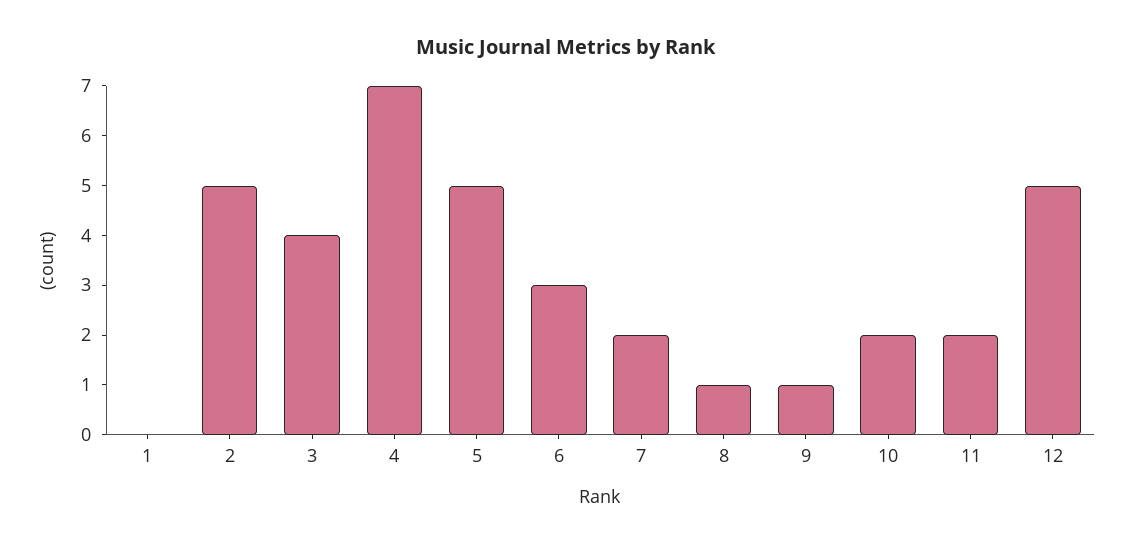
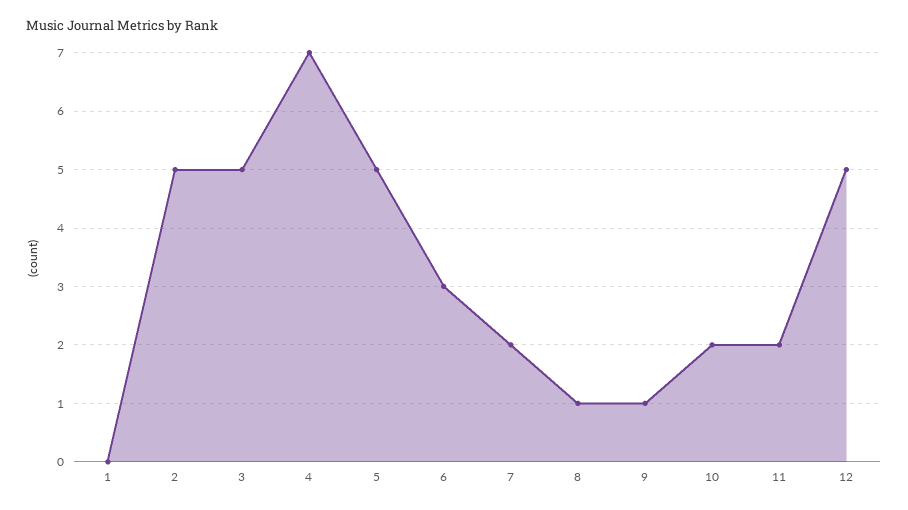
  {
    "1": 0,
    "2": 5,
-   "3": 4,
+   "3": 5,
    "4": 7,
    "5": 5,
    "6": 3,
    "7": 2,
    "8": 1,
    "9": 1,
    "10": 2,
    "11": 2,
    "12": 5
  }

